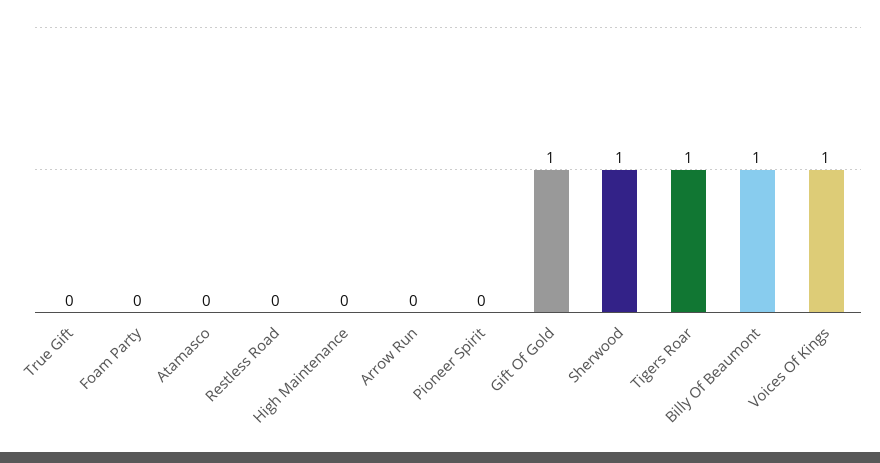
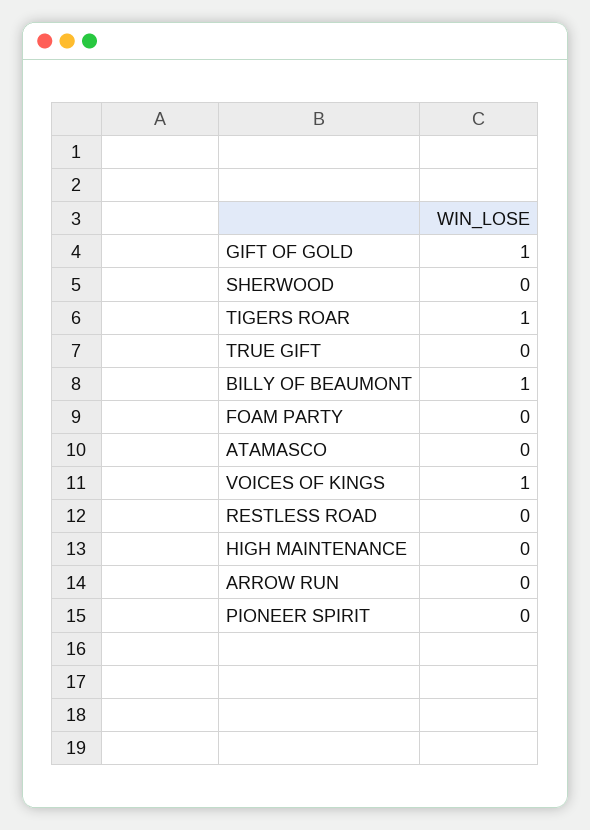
  {
    "True Gift": 0,
    "Foam Party": 0,
    "Atamasco": 0,
    "Restless Road": 0,
    "High Maintenance": 0,
    "Arrow Run": 0,
    "Pioneer Spirit": 0,
    "Gift Of Gold": 1,
-   "Sherwood": 1,
+   "Sherwood": 0,
    "Tigers Roar": 1,
    "Billy Of Beaumont": 1,
    "Voices Of Kings": 1
  }

